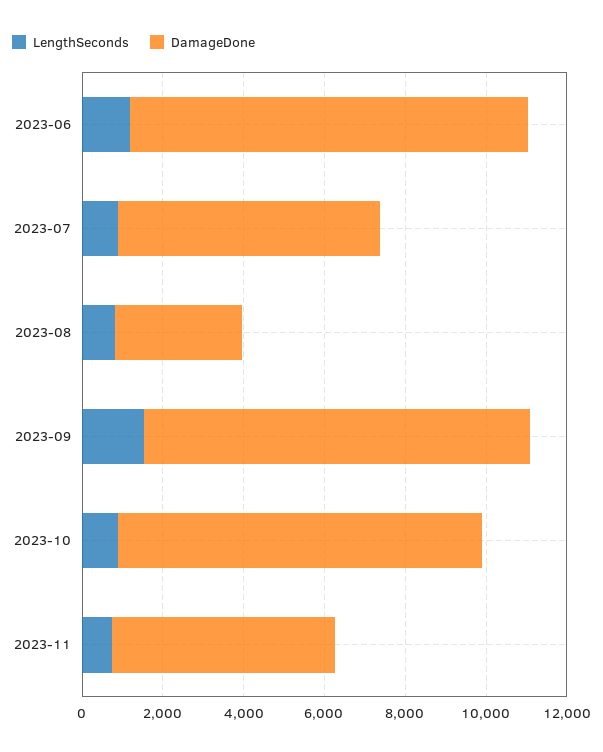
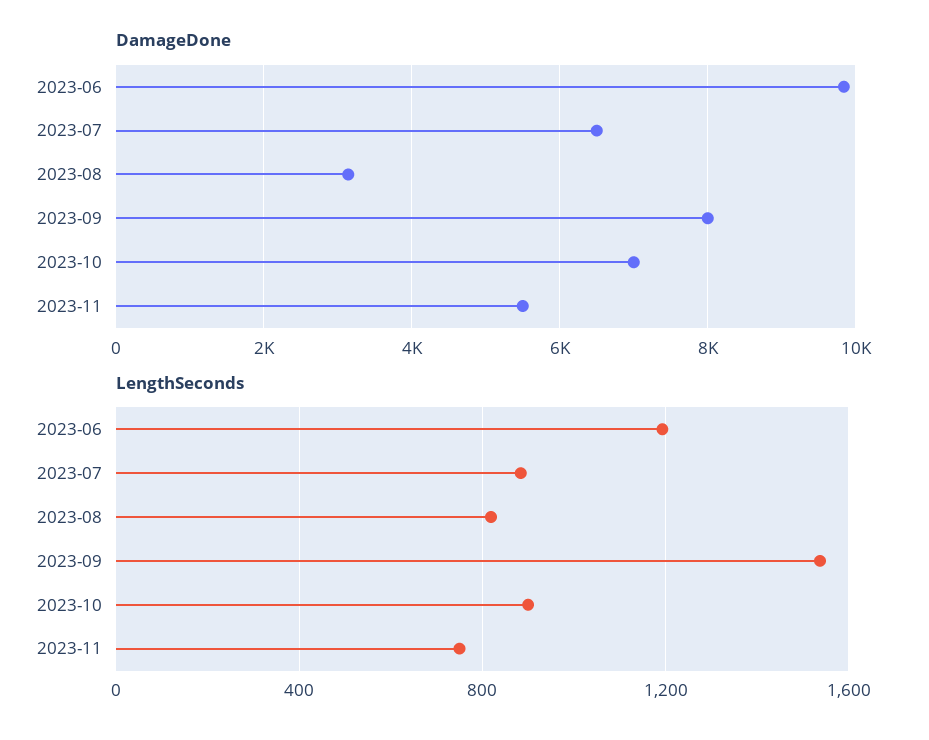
  {
    "LengthSeconds": {
      "2023-06": 1200,
      "2023-07": 900,
      "2023-08": 800,
      "2023-09": 1550,
      "2023-10": 900,
      "2023-11": 750
    },
    "DamageDone": {
      "2023-06": 9800,
      "2023-07": 6600,
      "2023-08": 3200,
-     "2023-09": 9500,
+     "2023-09": 8000,
-     "2023-10": 9000,
+     "2023-10": 7000,
      "2023-11": 5600
    }
  }

